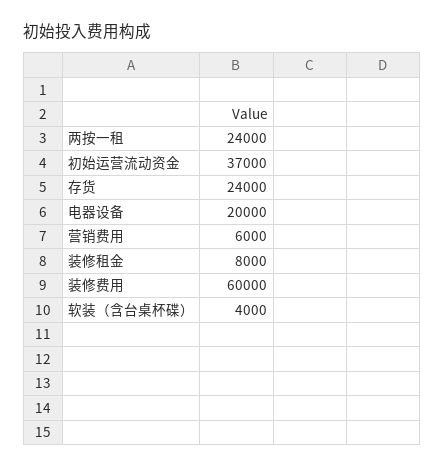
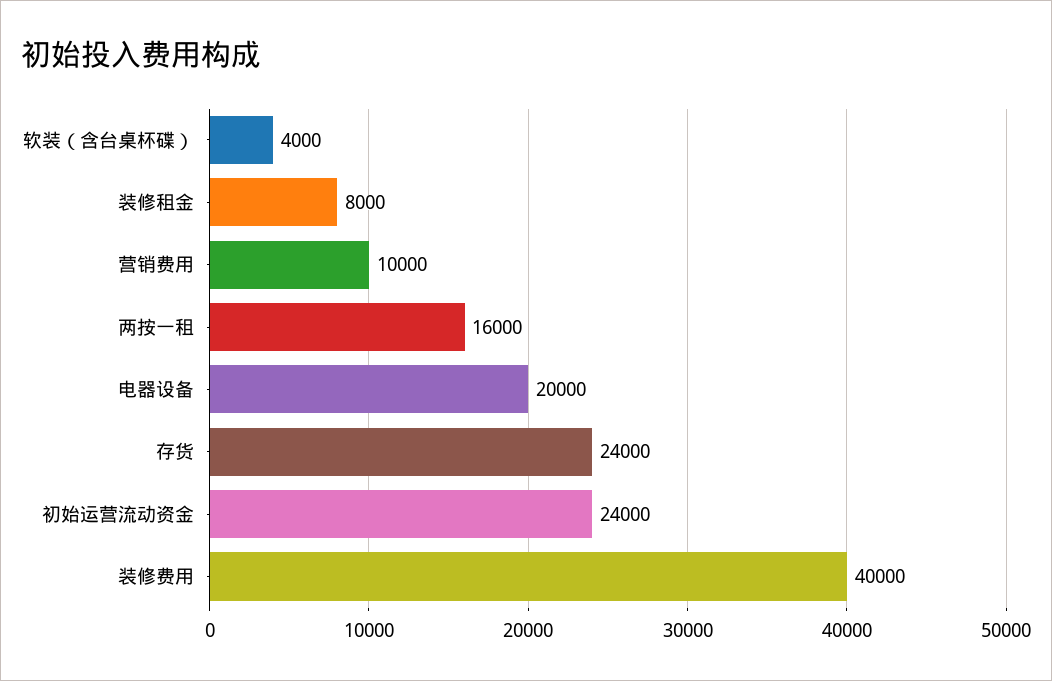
  {
-   "两按一租": 24000,
+   "两按一租": 16000,
-   "初始运营流动资金": 37000,
+   "初始运营流动资金": 24000,
    "存货": 24000,
    "电器设备": 20000,
-   "营销费用": 6000,
+   "营销费用": 10000,
    "装修租金": 8000,
-   "装修费用": 60000,
+   "装修费用": 40000,
    "软装（含台桌杯碟）": 4000
  }

